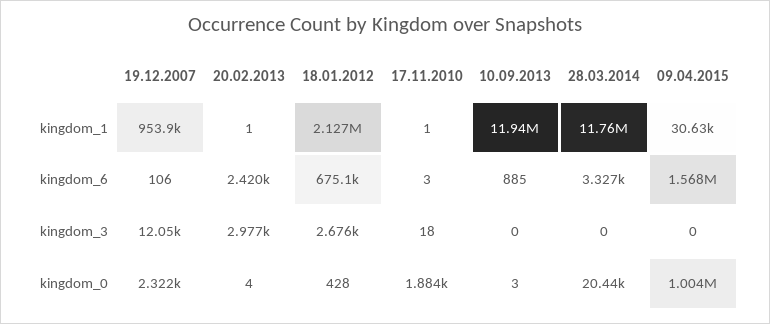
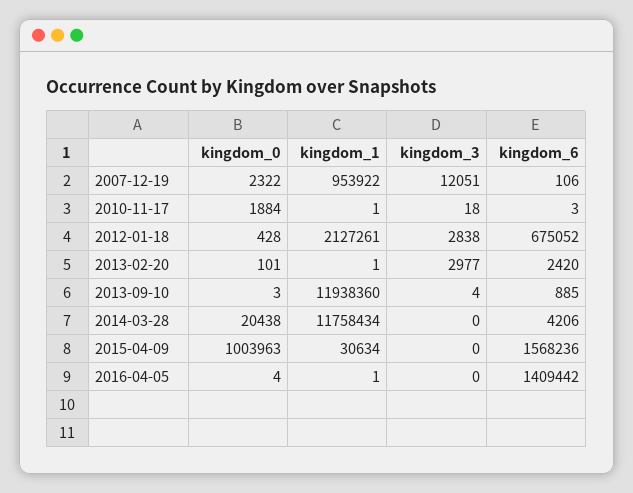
  {
    "19.12.2007": {
      "kingdom_1": 953922,
      "kingdom_6": 106,
      "kingdom_3": 12051,
      "kingdom_0": 2322
    },
    "20.02.2013": {
      "kingdom_1": 1,
      "kingdom_6": 2420,
      "kingdom_3": 2977,
-     "kingdom_0": 4
+     "kingdom_0": 101
    },
    "18.01.2012": {
      "kingdom_1": 2127261,
      "kingdom_6": 675052,
-     "kingdom_3": 2676,
+     "kingdom_3": 2838,
      "kingdom_0": 428
    },
    "17.11.2010": {
      "kingdom_1": 1,
      "kingdom_6": 3,
      "kingdom_3": 18,
      "kingdom_0": 1884
    },
    "10.09.2013": {
      "kingdom_1": 11938360,
      "kingdom_6": 885,
-     "kingdom_3": 0,
+     "kingdom_3": 4,
      "kingdom_0": 3
    },
    "28.03.2014": {
      "kingdom_1": 11758434,
-     "kingdom_6": 3327,
+     "kingdom_6": 4206,
      "kingdom_3": 0,
      "kingdom_0": 20438
    },
    "09.04.2015": {
      "kingdom_1": 30634,
      "kingdom_6": 1568236,
      "kingdom_3": 0,
      "kingdom_0": 1003963
-   }
+   },
+   "2016-04-05": {
+     "kingdom_0": 4,
+     "kingdom_1": 1,
+     "kingdom_3": 0,
+     "kingdom_6": 1409442
+   }
  }

